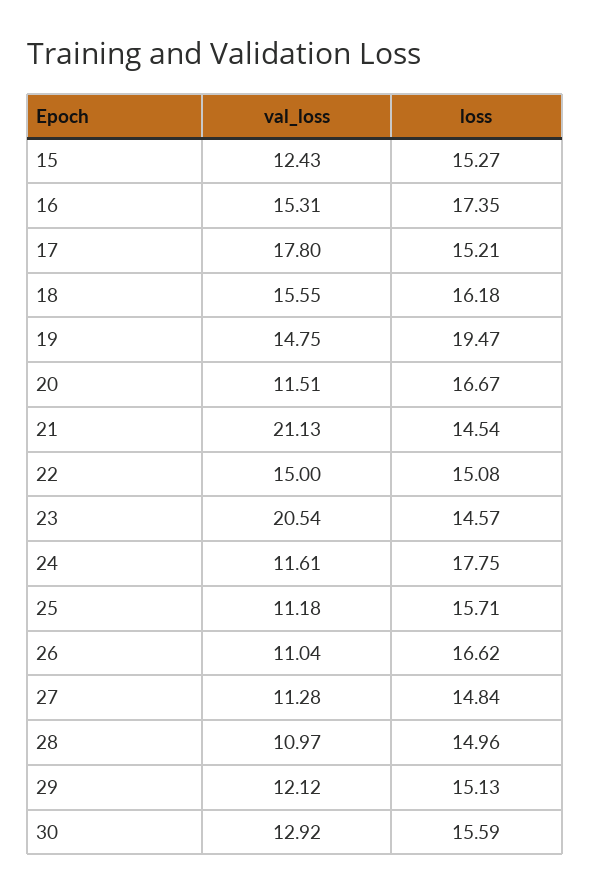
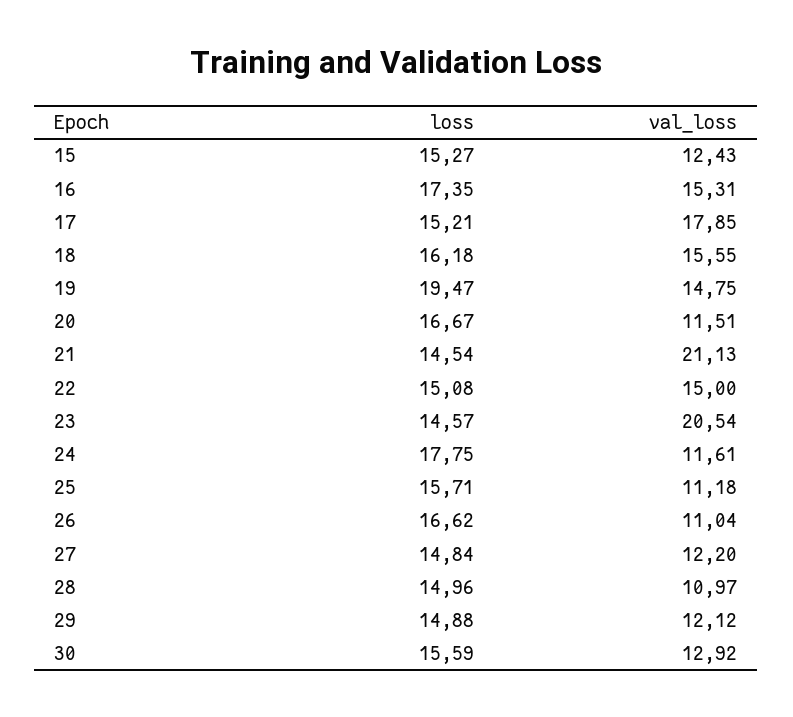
  {
    "val_loss": {
      "15": 12.43,
      "16": 15.31,
-     "17": 17.8,
+     "17": 17.85,
      "18": 15.55,
      "19": 14.75,
      "20": 11.51,
      "21": 21.13,
      "22": 15,
      "23": 20.54,
      "24": 11.61,
      "25": 11.18,
      "26": 11.04,
-     "27": 11.28,
+     "27": 12.2,
      "28": 10.97,
      "29": 12.12,
      "30": 12.92
    },
    "loss": {
      "15": 15.27,
      "16": 17.35,
      "17": 15.21,
      "18": 16.18,
      "19": 19.47,
      "20": 16.67,
      "21": 14.54,
      "22": 15.08,
      "23": 14.57,
      "24": 17.75,
      "25": 15.71,
      "26": 16.62,
      "27": 14.84,
      "28": 14.96,
-     "29": 15.13,
+     "29": 14.88,
      "30": 15.59
    }
  }

